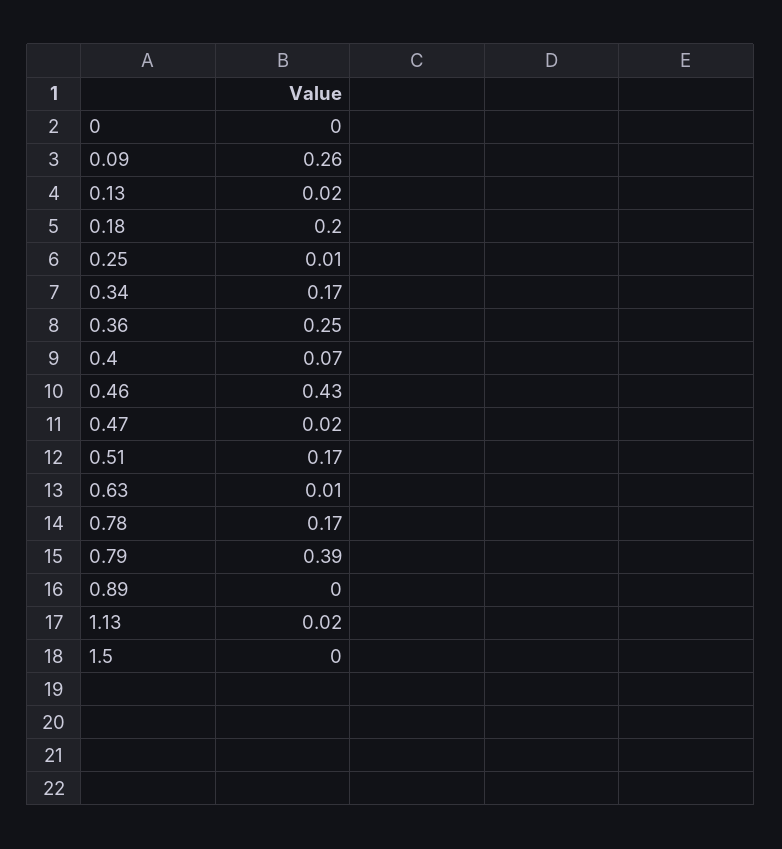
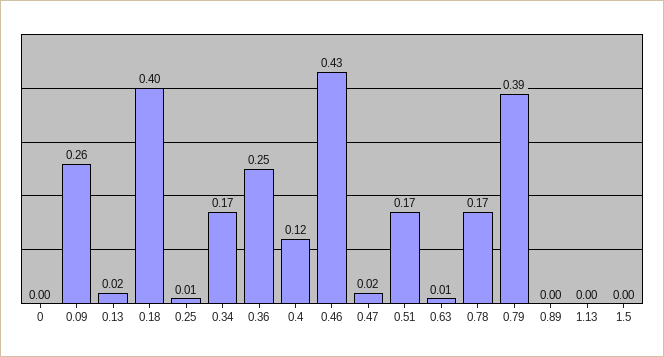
  {
    "0": 0,
    "0.09": 0.26,
    "0.13": 0.02,
-   "0.18": 0.2,
+   "0.18": 0.4,
    "0.25": 0.01,
    "0.34": 0.17,
    "0.36": 0.25,
-   "0.4": 0.07,
+   "0.4": 0.12,
    "0.46": 0.43,
    "0.47": 0.02,
    "0.51": 0.17,
    "0.63": 0.01,
    "0.78": 0.17,
    "0.79": 0.39,
    "0.89": 0,
-   "1.13": 0.02,
+   "1.13": 0,
    "1.5": 0
  }

